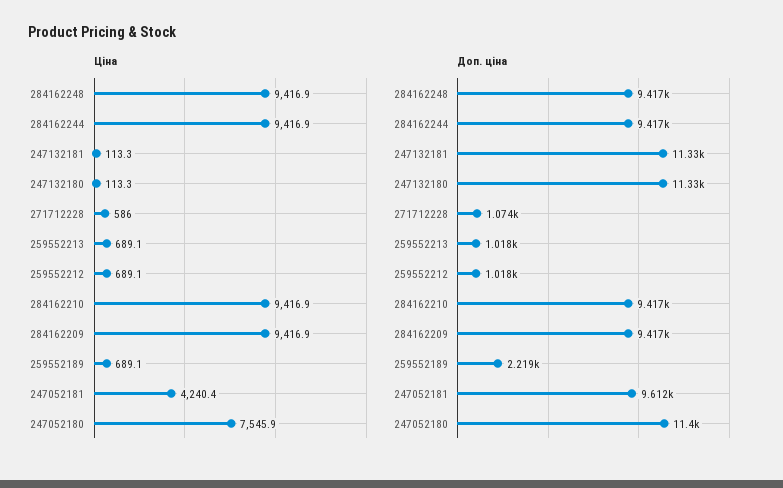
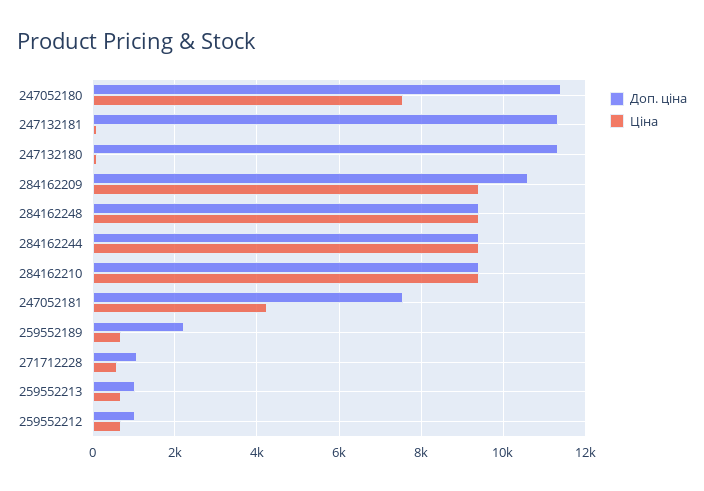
  {
    "Ціна": {
      "284162248": 9416.9,
      "284162244": 9416.9,
      "247132181": 113.3,
      "247132180": 113.3,
      "271712228": 586,
      "259552213": 689.1,
      "259552212": 689.1,
      "284162210": 9416.9,
      "284162209": 9416.9,
      "259552189": 689.1,
      "247052181": 4240.4,
      "247052180": 7545.9
    },
    "Доп. ціна": {
      "284162248": 9417,
      "284162244": 9417,
      "247132181": 11330,
      "247132180": 11330,
      "271712228": 1074,
      "259552213": 1018,
      "259552212": 1018,
      "284162210": 9417,
-     "284162209": 9417,
+     "284162209": 10600,
      "259552189": 2219,
-     "247052181": 9612,
+     "247052181": 7600,
      "247052180": 11400
    }
  }

